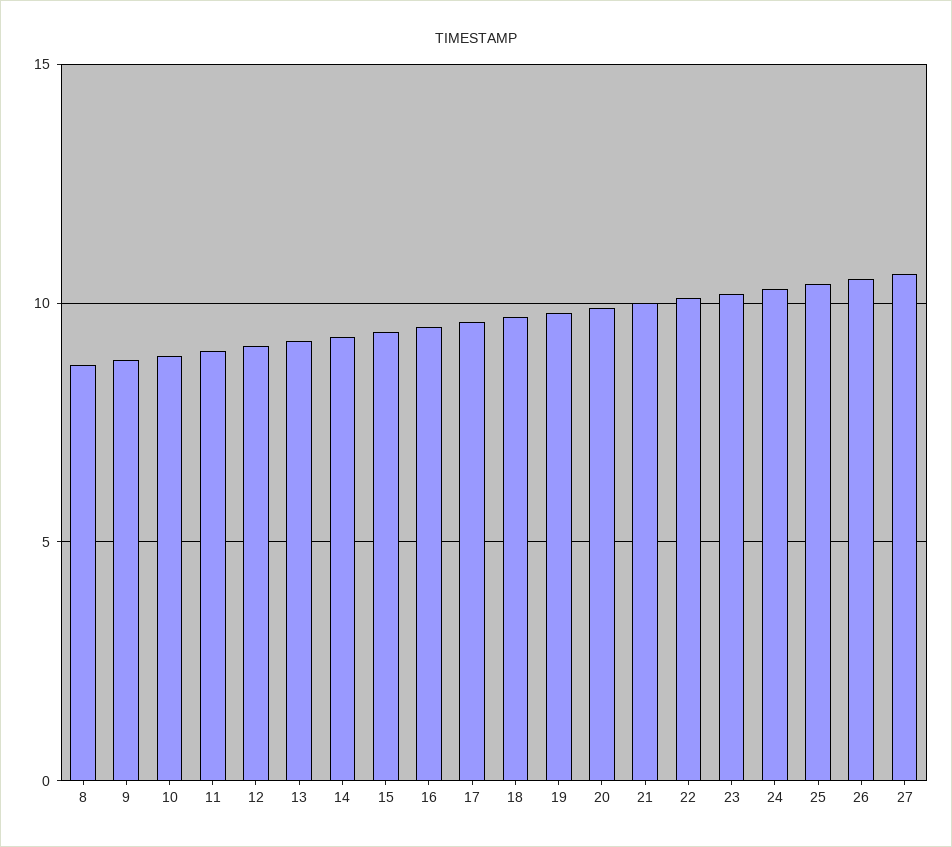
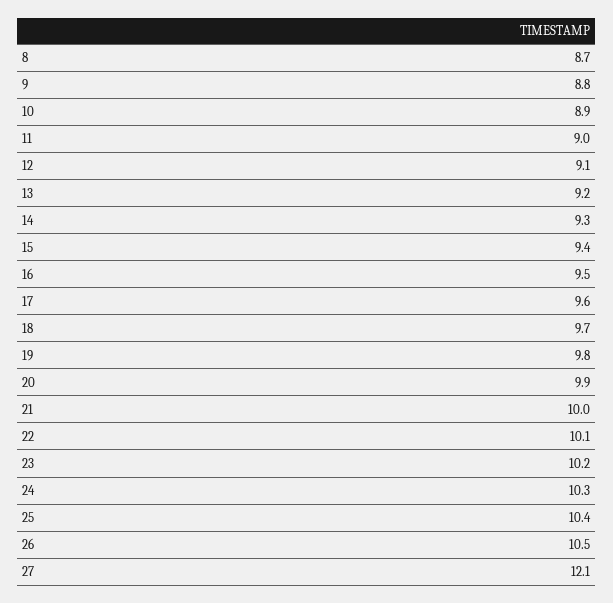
  {
    "8": 8.7,
    "9": 8.8,
    "10": 8.9,
    "11": 9,
    "12": 9.1,
    "13": 9.2,
    "14": 9.3,
    "15": 9.4,
    "16": 9.5,
    "17": 9.6,
    "18": 9.7,
    "19": 9.8,
    "20": 9.9,
    "21": 10,
    "22": 10.1,
    "23": 10.2,
    "24": 10.3,
    "25": 10.4,
    "26": 10.5,
-   "27": 10.5
+   "27": 12.1
  }

